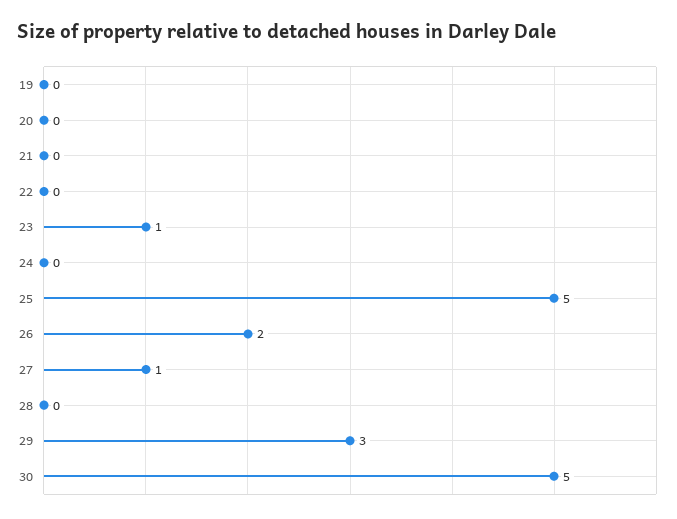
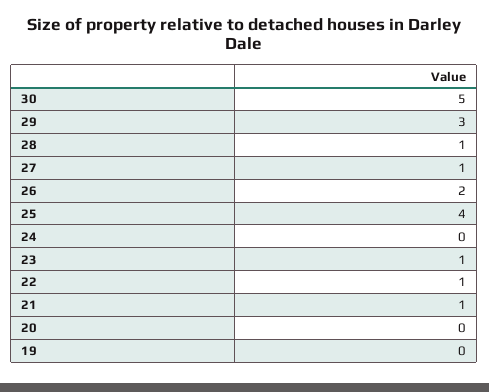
  {
    "19": 0,
    "20": 0,
-   "21": 0,
+   "21": 1,
-   "22": 0,
+   "22": 1,
    "23": 1,
    "24": 0,
-   "25": 5,
+   "25": 4,
    "26": 2,
    "27": 1,
-   "28": 0,
+   "28": 1,
    "29": 3,
    "30": 5
  }

